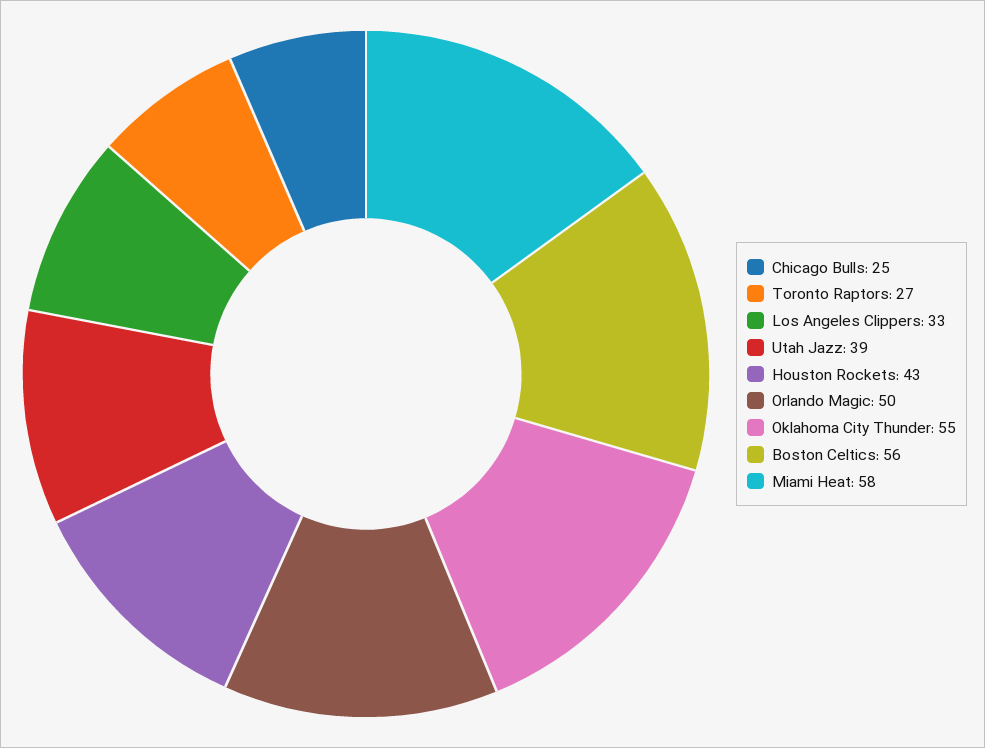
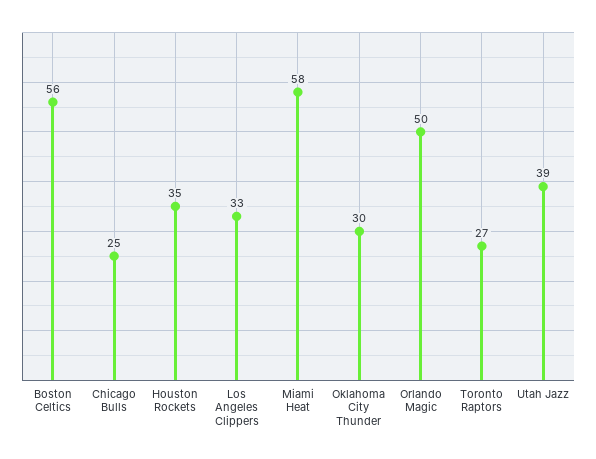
  {
    "Chicago Bulls": 25,
    "Toronto Raptors": 27,
    "Los Angeles Clippers": 33,
    "Utah Jazz": 39,
-   "Houston Rockets": 43,
+   "Houston Rockets": 35,
    "Orlando Magic": 50,
-   "Oklahoma City Thunder": 55,
+   "Oklahoma City Thunder": 30,
    "Boston Celtics": 56,
    "Miami Heat": 58
  }

